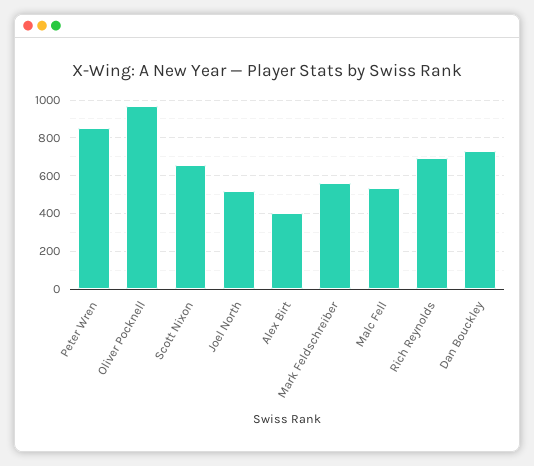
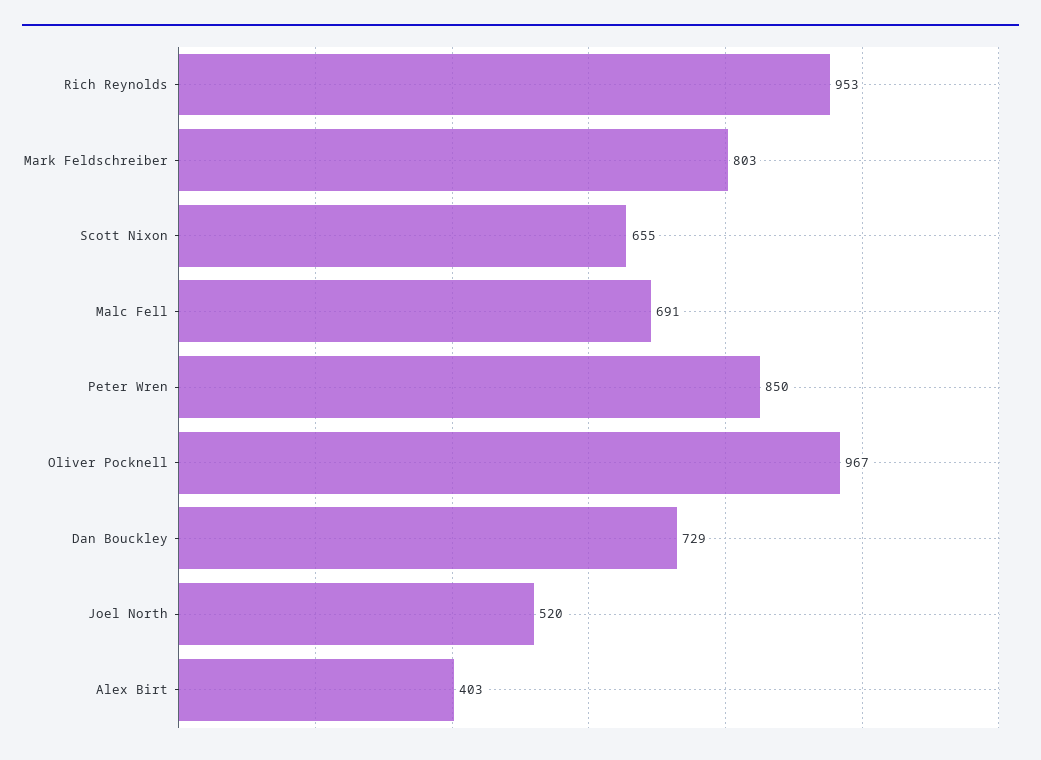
  {
    "Peter Wren": 850,
    "Oliver Pocknell": 967,
    "Scott Nixon": 655,
    "Joel North": 520,
    "Alex Birt": 403,
-   "Mark Feldschreiber": 550,
+   "Mark Feldschreiber": 803,
-   "Malc Fell": 550,
+   "Malc Fell": 691,
-   "Rich Reynolds": 700,
+   "Rich Reynolds": 953,
    "Dan Bouckley": 729
  }

